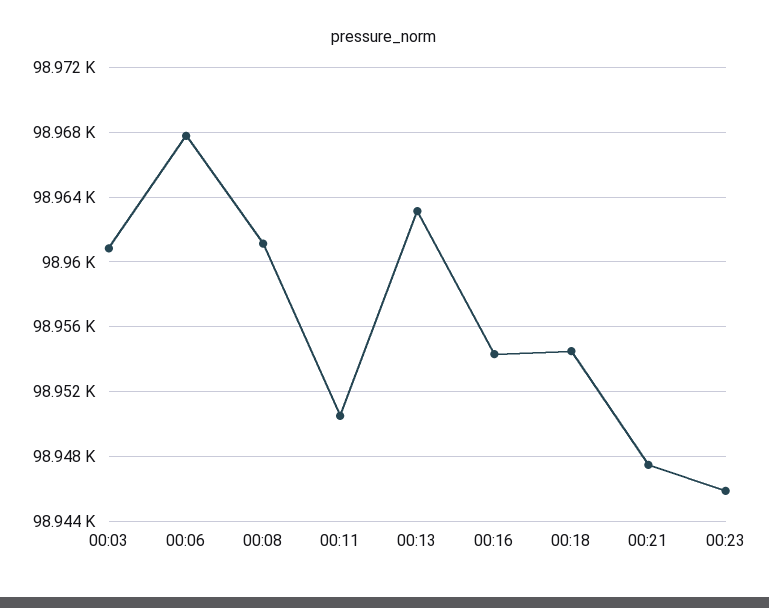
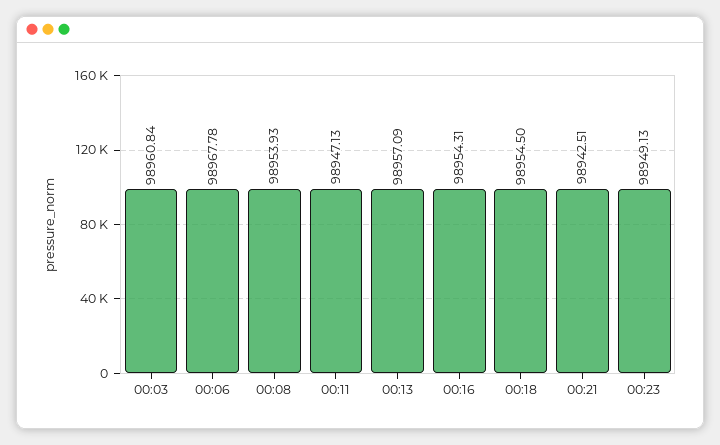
  {
    "00:03": 98960.84,
    "00:06": 98967.78,
-   "00:08": 98961,
+   "00:08": 98953.93,
-   "00:11": 98950.5,
+   "00:11": 98947.13,
-   "00:13": 98963,
+   "00:13": 98957.09,
    "00:16": 98954.31,
    "00:18": 98954.5,
-   "00:21": 98947.5,
+   "00:21": 98942.51,
-   "00:23": 98946
+   "00:23": 98949.13
  }

